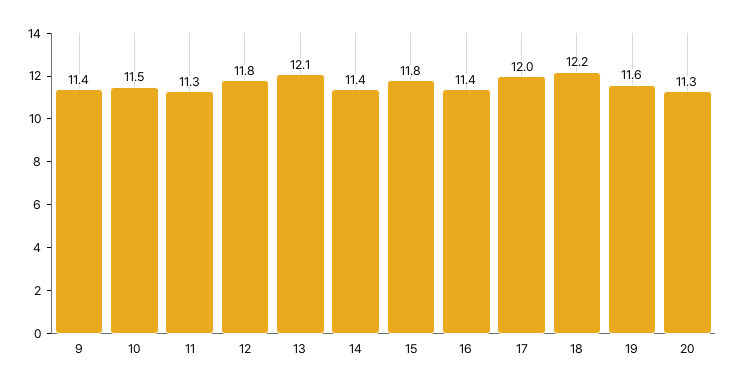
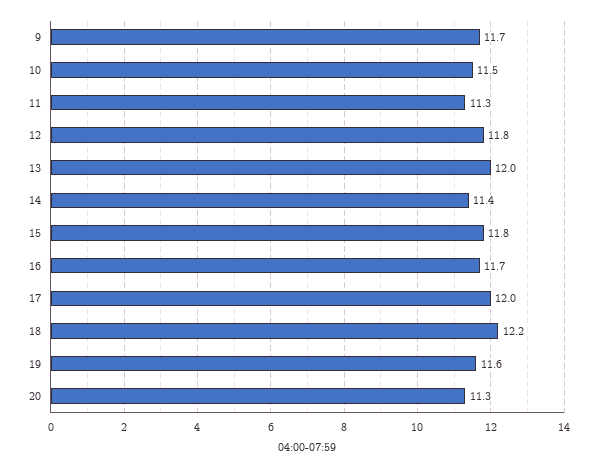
  {
-   "9": 11.4,
+   "9": 11.7,
    "10": 11.5,
    "11": 11.3,
    "12": 11.8,
-   "13": 12.1,
+   "13": 12,
    "14": 11.4,
    "15": 11.8,
-   "16": 11.4,
+   "16": 11.7,
    "17": 12,
    "18": 12.2,
    "19": 11.6,
    "20": 11.3
  }

